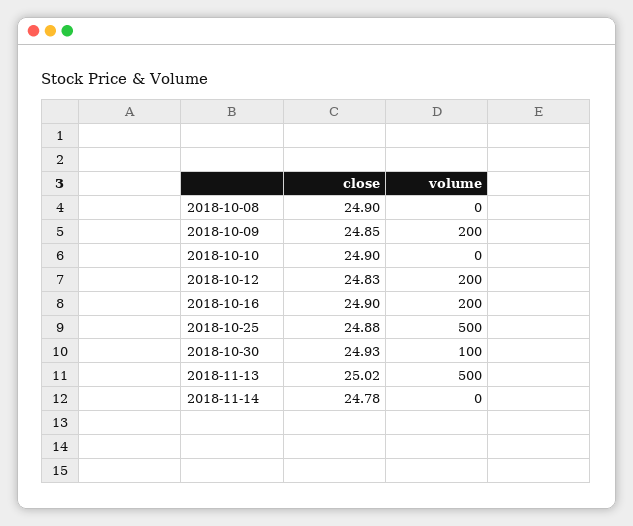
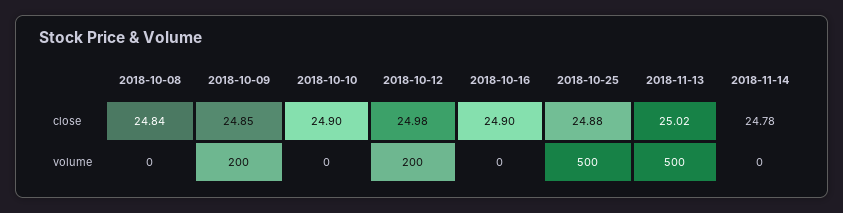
  {
    "close": {
-     "2018-10-08": 24.9,
+     "2018-10-08": 24.84,
      "2018-10-09": 24.85,
      "2018-10-10": 24.9,
-     "2018-10-12": 24.83,
+     "2018-10-12": 24.98,
      "2018-10-16": 24.9,
      "2018-10-25": 24.88,
-     "2018-10-30": 24.93,
      "2018-11-13": 25.02,
      "2018-11-14": 24.78
    },
    "volume": {
      "2018-10-08": 0,
      "2018-10-09": 200,
      "2018-10-10": 0,
      "2018-10-12": 200,
-     "2018-10-16": 200,
+     "2018-10-16": 0,
      "2018-10-25": 500,
-     "2018-10-30": 100,
      "2018-11-13": 500,
      "2018-11-14": 0
    }
  }

